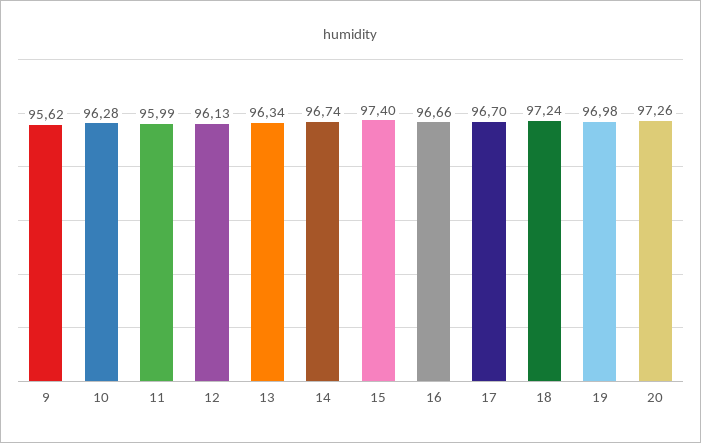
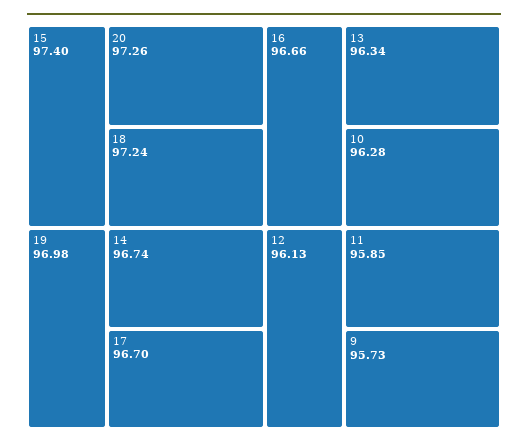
  {
-   "9": 95.62,
+   "9": 95.73,
    "10": 96.28,
-   "11": 95.99,
+   "11": 95.85,
    "12": 96.13,
    "13": 96.34,
    "14": 96.74,
    "15": 97.4,
    "16": 96.66,
    "17": 96.7,
    "18": 97.24,
    "19": 96.98,
    "20": 97.26
  }

